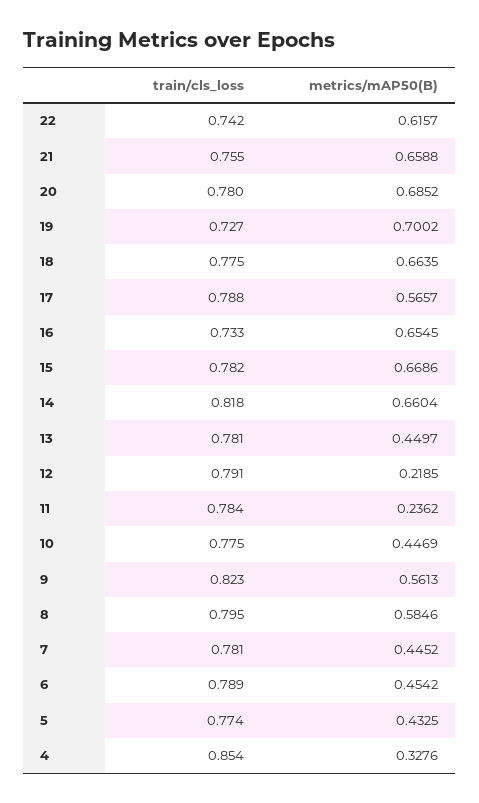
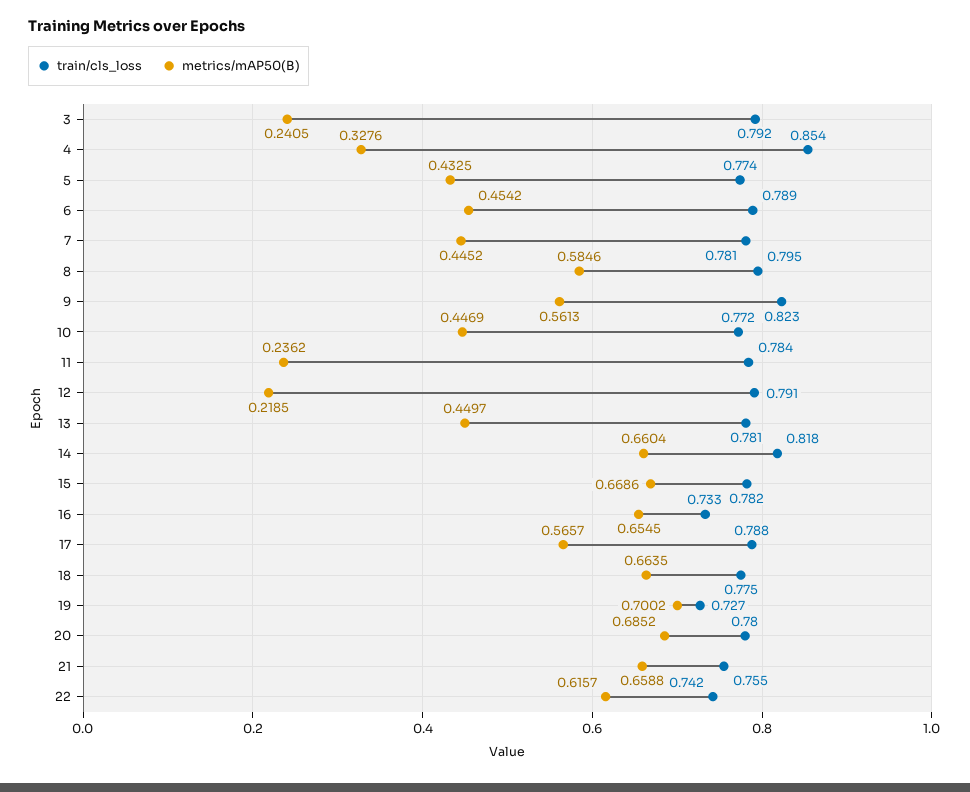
  {
    "train/cls_loss": {
      "22": 0.742,
      "21": 0.755,
      "20": 0.78,
      "19": 0.727,
      "18": 0.775,
      "17": 0.788,
      "16": 0.733,
      "15": 0.782,
      "14": 0.818,
      "13": 0.781,
      "12": 0.791,
      "11": 0.784,
-     "10": 0.775,
+     "10": 0.772,
      "9": 0.823,
      "8": 0.795,
      "7": 0.781,
      "6": 0.789,
      "5": 0.774,
-     "4": 0.854
+     "4": 0.854,
+     "3": 0.792
    },
    "metrics/mAP50(B)": {
      "22": 0.6157,
      "21": 0.6588,
      "20": 0.6852,
      "19": 0.7002,
      "18": 0.6635,
      "17": 0.5657,
      "16": 0.6545,
      "15": 0.6686,
      "14": 0.6604,
      "13": 0.4497,
      "12": 0.2185,
      "11": 0.2362,
      "10": 0.4469,
      "9": 0.5613,
      "8": 0.5846,
      "7": 0.4452,
      "6": 0.4542,
      "5": 0.4325,
-     "4": 0.3276
+     "4": 0.3276,
+     "3": 0.2405
    }
  }

